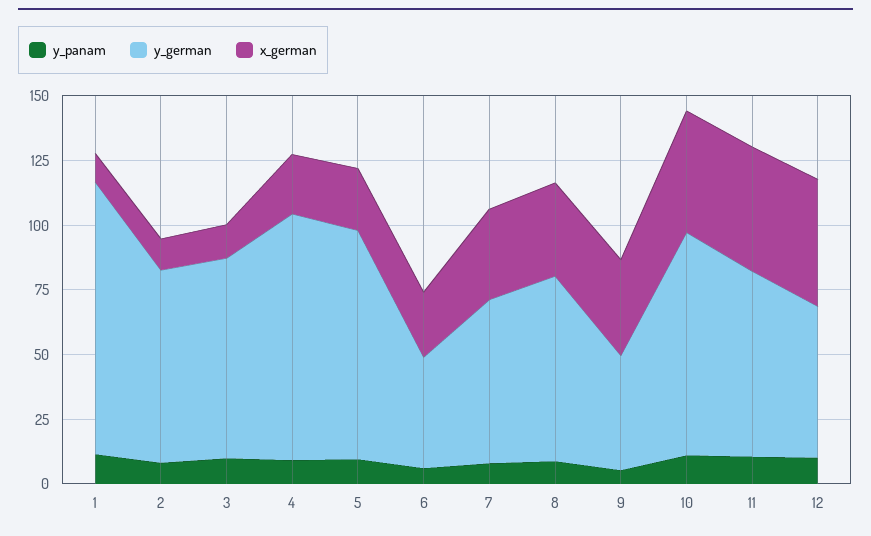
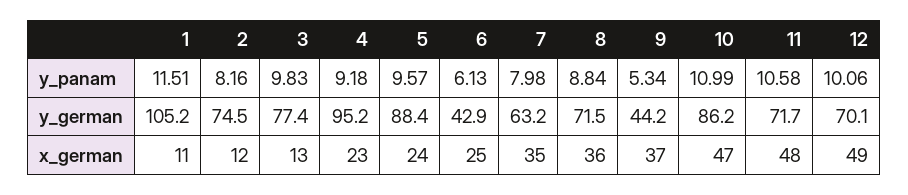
  {
    "y_panam": {
      "1": 11.51,
      "2": 8.16,
      "3": 9.83,
      "4": 9.18,
      "5": 9.57,
      "6": 6.13,
      "7": 7.98,
      "8": 8.84,
      "9": 5.34,
      "10": 10.99,
      "11": 10.58,
      "12": 10.06
    },
    "y_german": {
      "1": 105.2,
      "2": 74.5,
      "3": 77.4,
      "4": 95.2,
      "5": 88.4,
      "6": 42.9,
      "7": 63.2,
      "8": 71.5,
      "9": 44.2,
      "10": 86.2,
      "11": 71.7,
-     "12": 60
+     "12": 70.1
    },
    "x_german": {
      "1": 11,
      "2": 12,
      "3": 13,
      "4": 23,
      "5": 24,
      "6": 25,
      "7": 35,
      "8": 36,
      "9": 37,
      "10": 47,
      "11": 48,
      "12": 49
    }
  }

